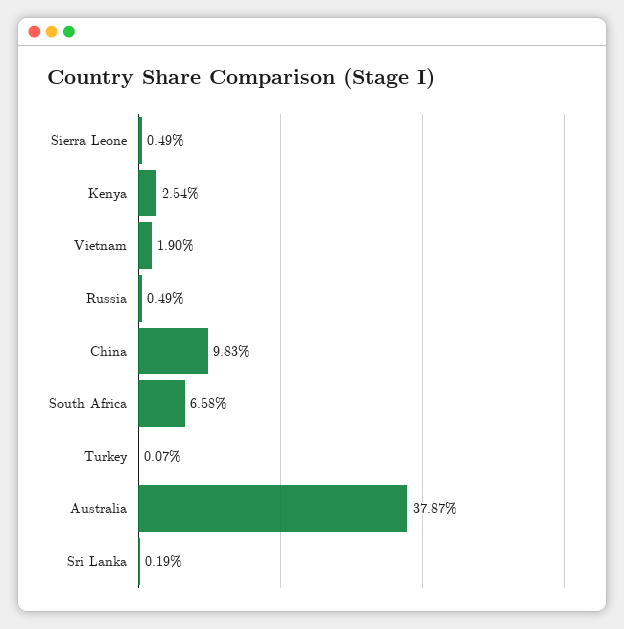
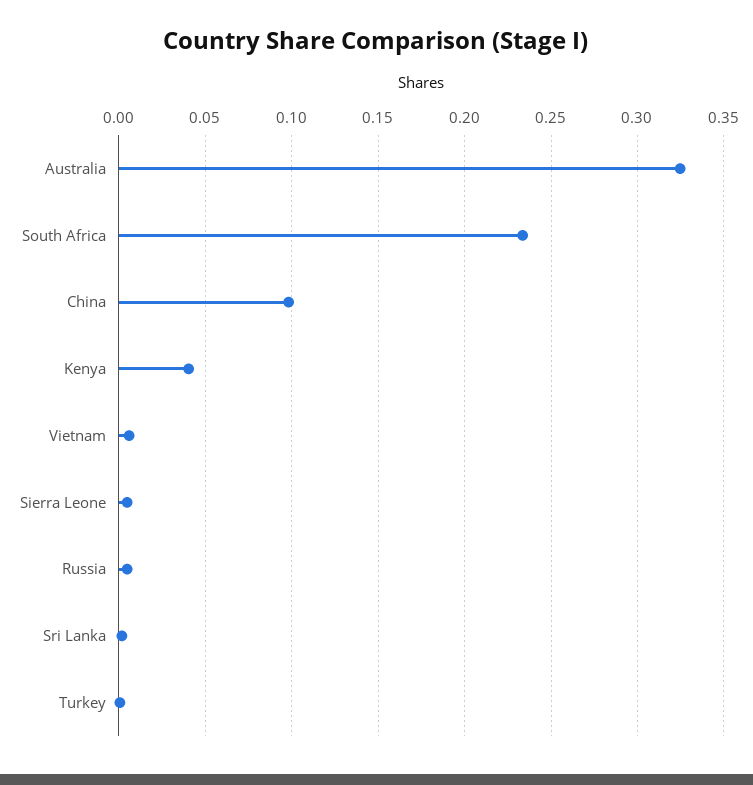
  {
    "Sierra Leone": 0.0049,
-   "Kenya": 0.0254,
+   "Kenya": 0.04,
-   "Vietnam": 0.019,
+   "Vietnam": 0.005,
    "Russia": 0.0049,
    "China": 0.0983,
-   "South Africa": 0.0658,
+   "South Africa": 0.235,
    "Turkey": 0.0007,
-   "Australia": 0.3787,
+   "Australia": 0.325,
    "Sri Lanka": 0.0019
  }

